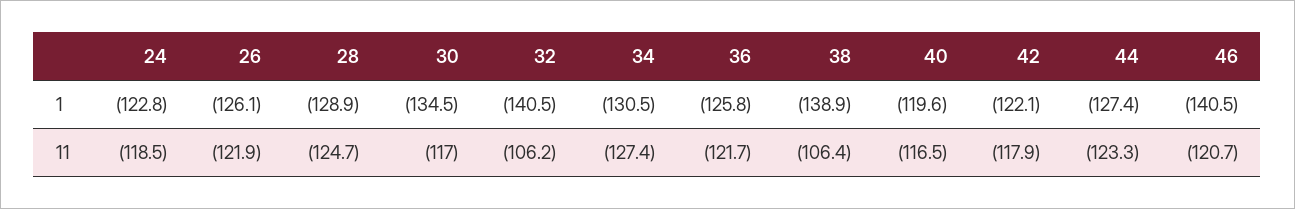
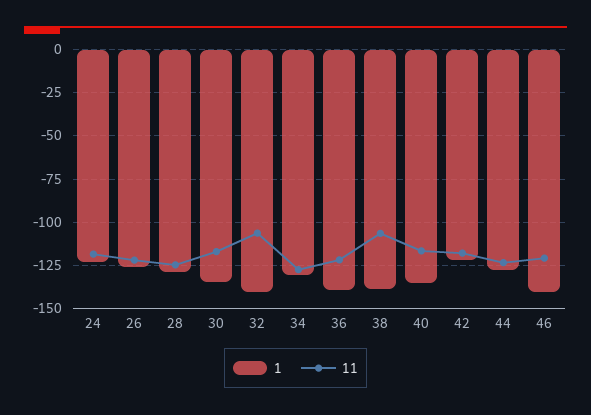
  {
    "1": {
      "24": -122.8,
      "26": -126.1,
      "28": -128.9,
      "30": -134.5,
      "32": -140.5,
      "34": -130.5,
-     "36": -125.8,
+     "36": -140,
      "38": -138.9,
-     "40": -119.6,
+     "40": -135,
      "42": -122.1,
      "44": -127.4,
      "46": -140.5
    },
    "11": {
      "24": -118.5,
      "26": -121.9,
      "28": -124.7,
      "30": -117,
      "32": -106.2,
      "34": -127.4,
      "36": -121.7,
      "38": -106.4,
      "40": -116.5,
      "42": -117.9,
      "44": -123.3,
      "46": -120.7
    }
  }

